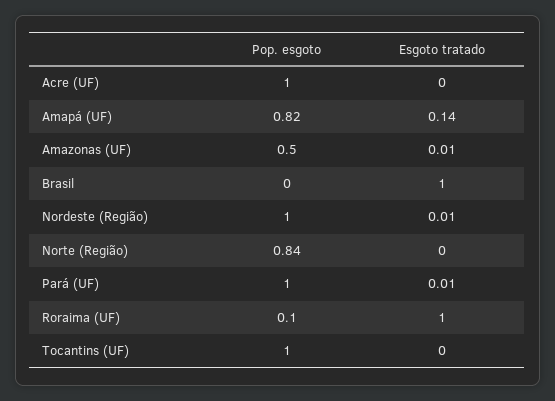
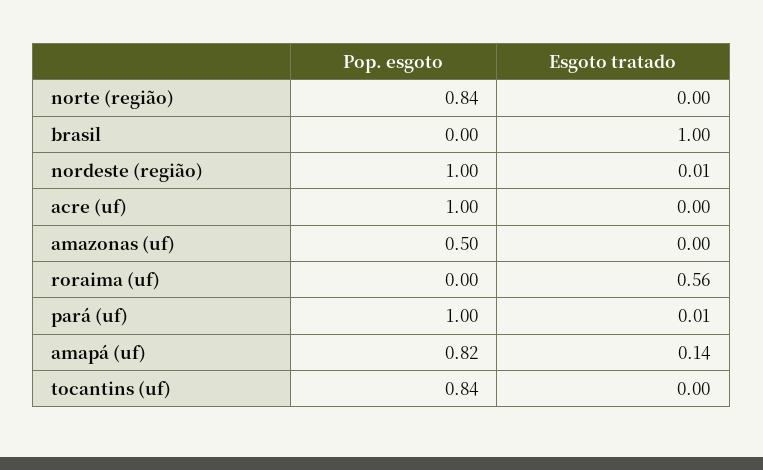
  {
    "Pop. esgoto": {
      "Acre (UF)": 1,
      "Amapá (UF)": 0.82,
      "Amazonas (UF)": 0.5,
      "Brasil": 0,
      "Nordeste (Região)": 1,
      "Norte (Região)": 0.84,
      "Pará (UF)": 1,
-     "Roraima (UF)": 0.1,
+     "Roraima (UF)": 0,
-     "Tocantins (UF)": 1
+     "Tocantins (UF)": 0.84
    },
    "Esgoto tratado": {
      "Acre (UF)": 0,
      "Amapá (UF)": 0.14,
-     "Amazonas (UF)": 0.01,
+     "Amazonas (UF)": 0,
      "Brasil": 1,
      "Nordeste (Região)": 0.01,
      "Norte (Região)": 0,
      "Pará (UF)": 0.01,
-     "Roraima (UF)": 1,
+     "Roraima (UF)": 0.56,
      "Tocantins (UF)": 0
    }
  }

